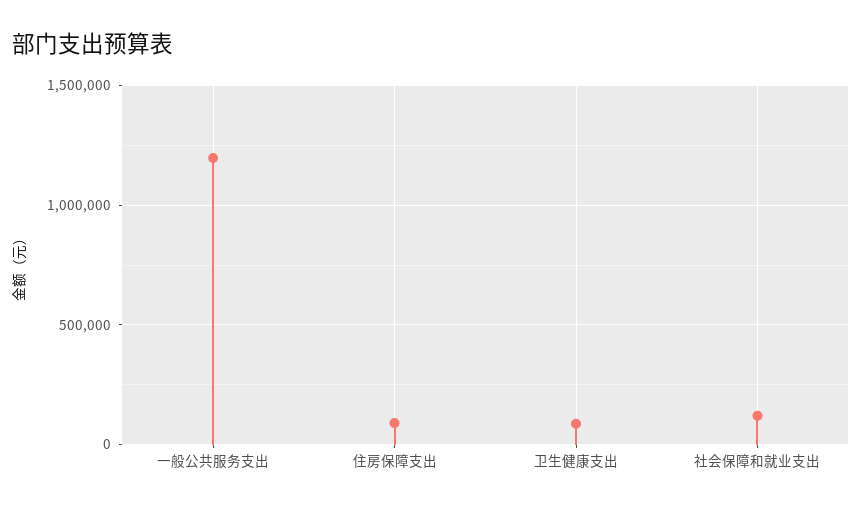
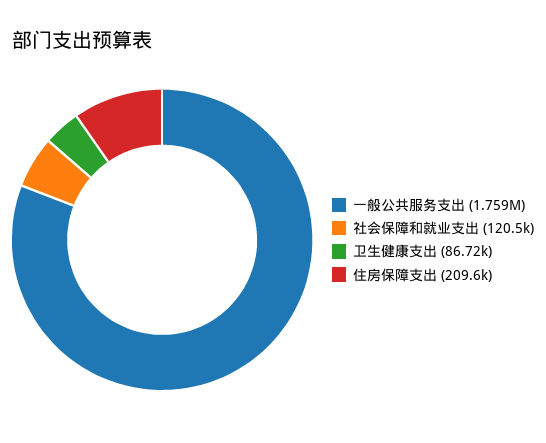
  {
-   "一般公共服务支出": 1200000,
+   "一般公共服务支出": 1759000,
-   "住房保障支出": 100000,
+   "住房保障支出": 209600,
    "卫生健康支出": 86720,
    "社会保障和就业支出": 120500
  }

